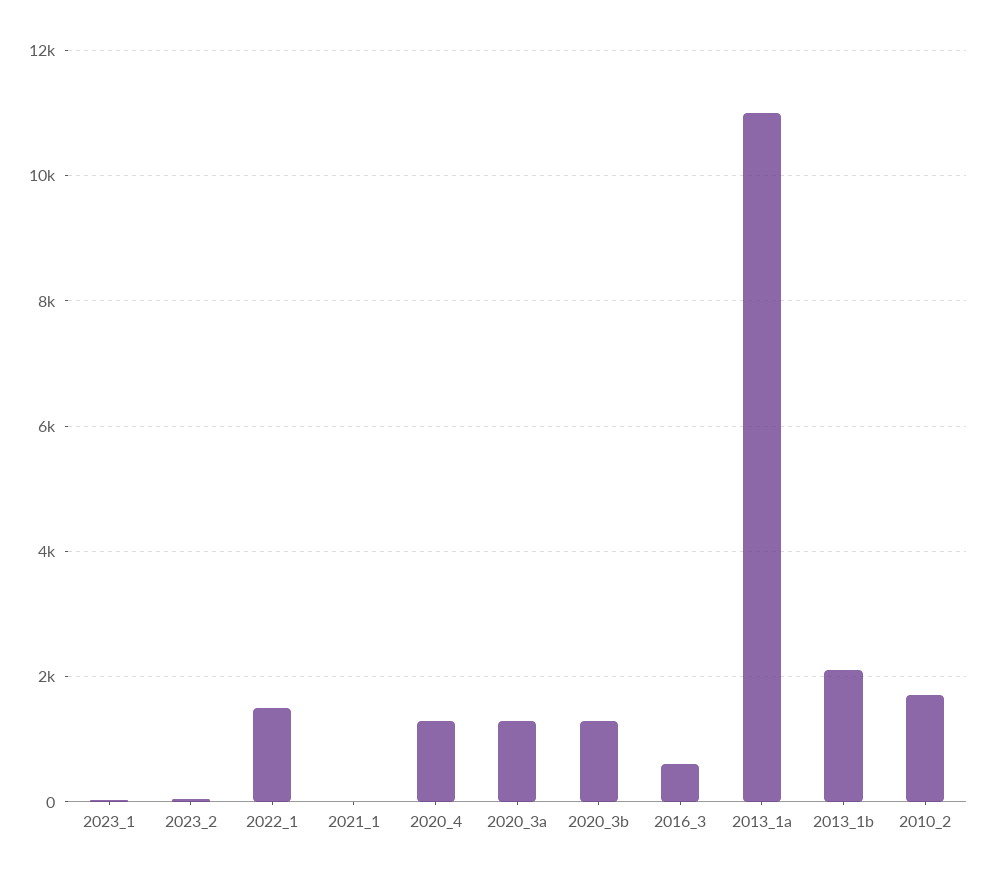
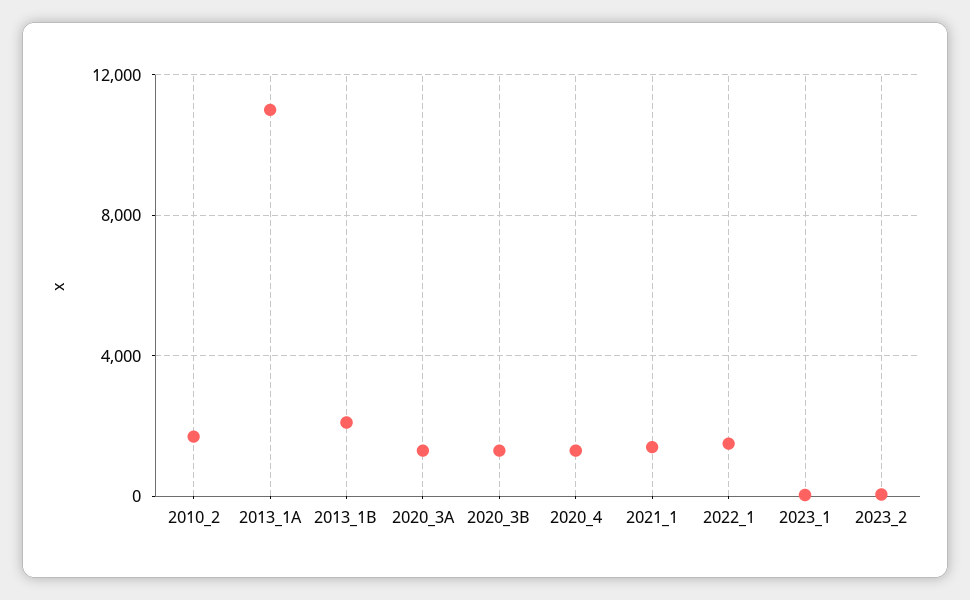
  {
    "2023_1": 0,
    "2023_2": 0,
    "2022_1": 1600,
-   "2021_1": 0,
+   "2021_1": 1500,
    "2020_4": 1400,
    "2020_3a": 1400,
    "2020_3b": 1400,
-   "2016_3": 600,
    "2013_1a": 11000,
    "2013_1b": 2200,
    "2010_2": 1800
  }

